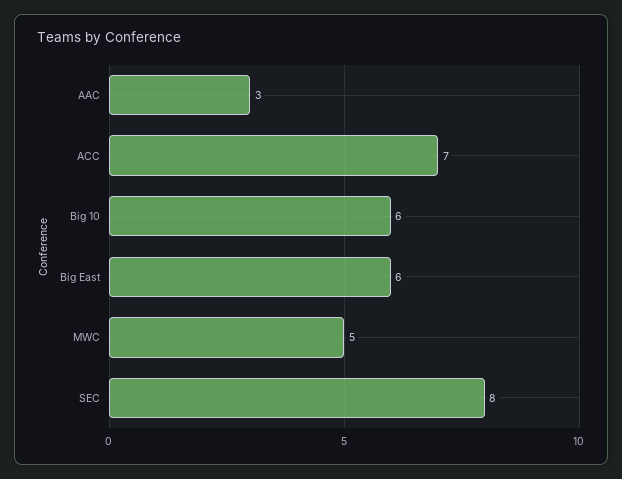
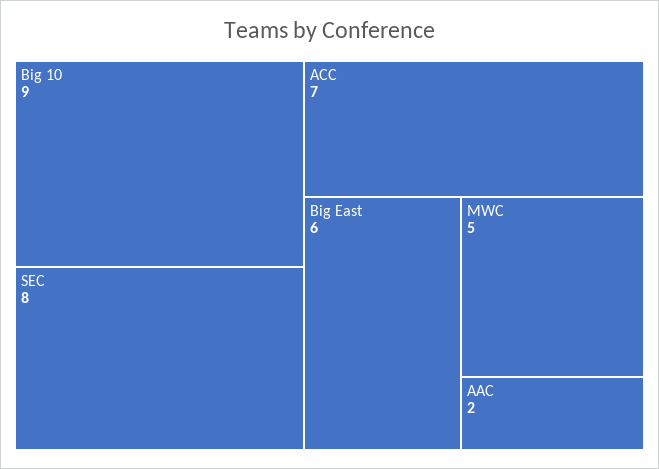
  {
-   "AAC": 3,
+   "AAC": 2,
    "ACC": 7,
-   "Big 10": 6,
+   "Big 10": 9,
    "Big East": 6,
    "MWC": 5,
    "SEC": 8
  }

